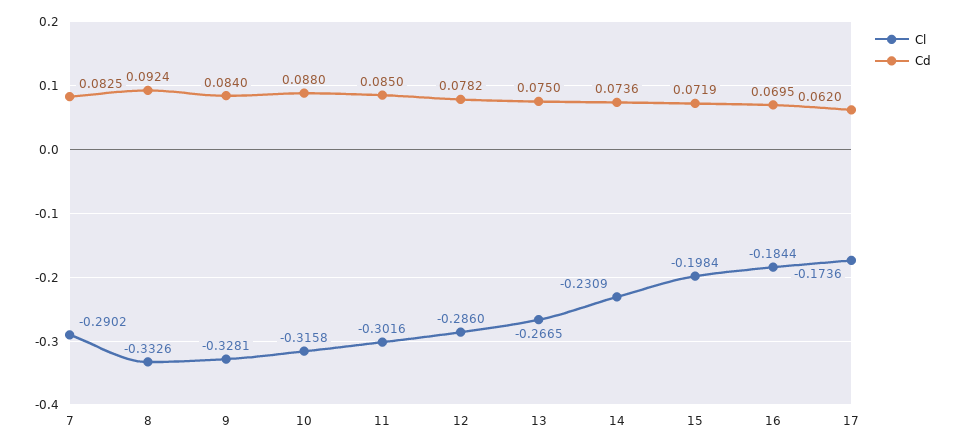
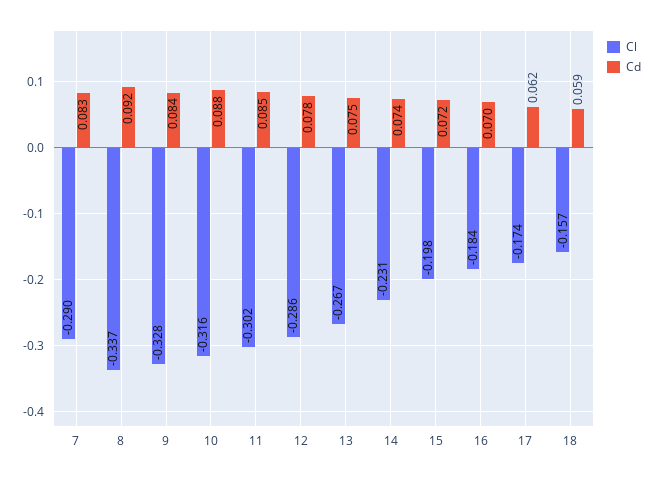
  {
    "Cl": {
      "7": -0.2902,
-     "8": -0.3326,
+     "8": -0.337,
      "9": -0.3281,
      "10": -0.3158,
      "11": -0.3016,
      "12": -0.286,
      "13": -0.2665,
      "14": -0.2309,
      "15": -0.1984,
      "16": -0.1844,
-     "17": -0.1736
+     "17": -0.1736,
+     "18": -0.157
    },
    "Cd": {
      "7": 0.0825,
      "8": 0.0924,
      "9": 0.084,
      "10": 0.088,
      "11": 0.085,
      "12": 0.0782,
      "13": 0.075,
      "14": 0.0736,
      "15": 0.0719,
      "16": 0.0695,
-     "17": 0.062
+     "17": 0.062,
+     "18": 0.059
    }
  }

